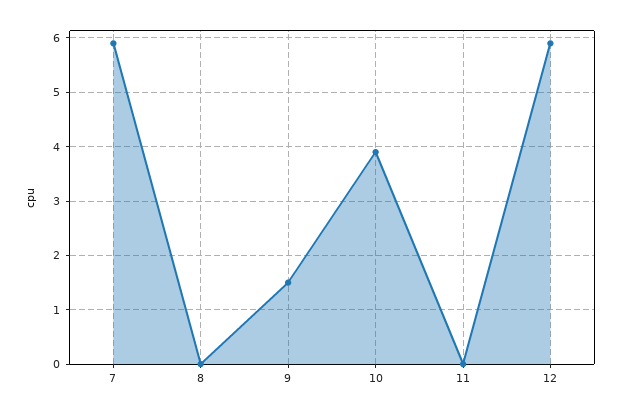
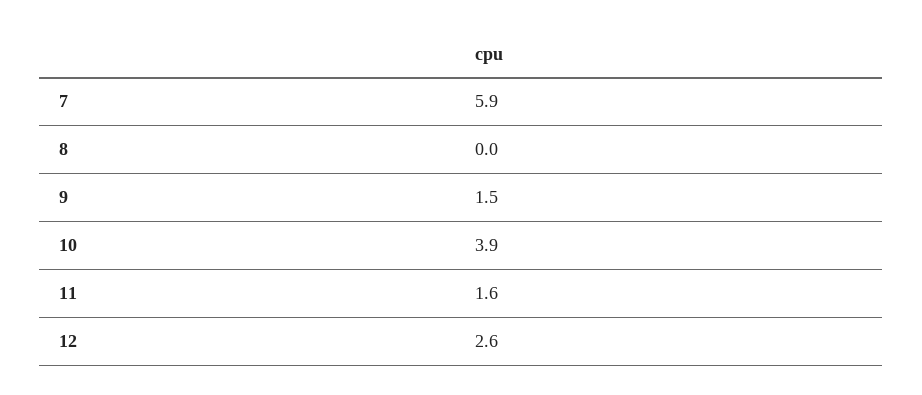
  {
    "7": 5.9,
    "8": 0,
    "9": 1.5,
    "10": 3.9,
-   "11": 0,
+   "11": 1.6,
-   "12": 6
+   "12": 2.6
  }

